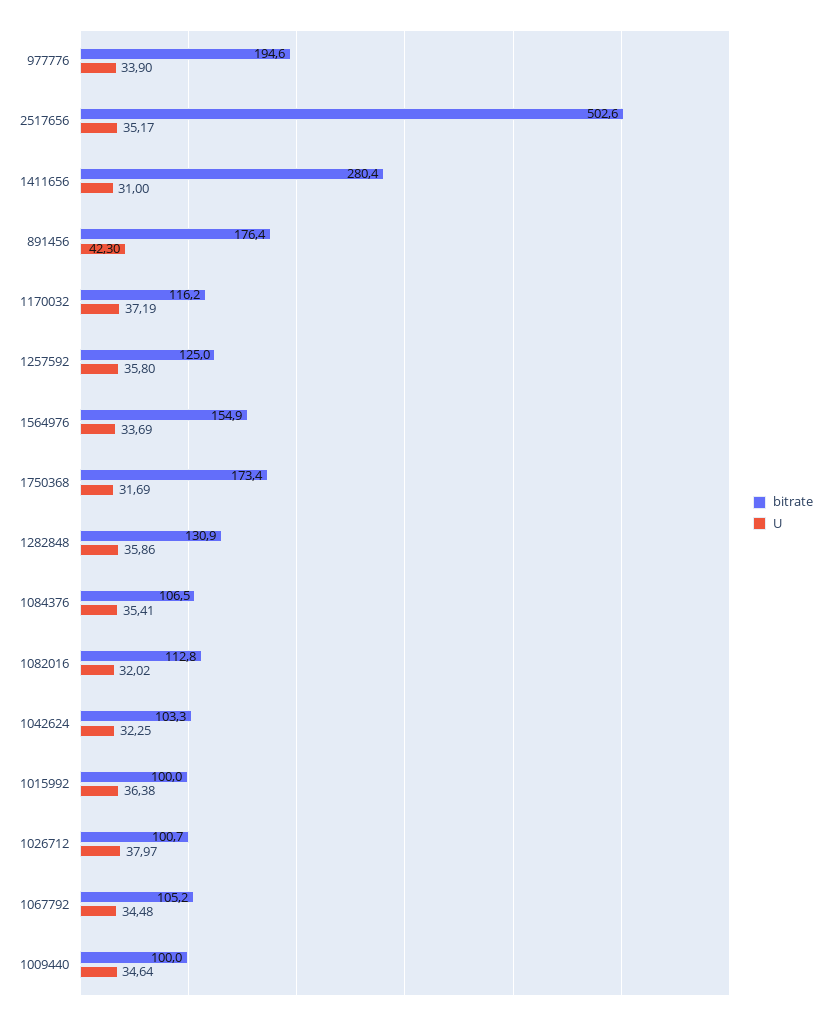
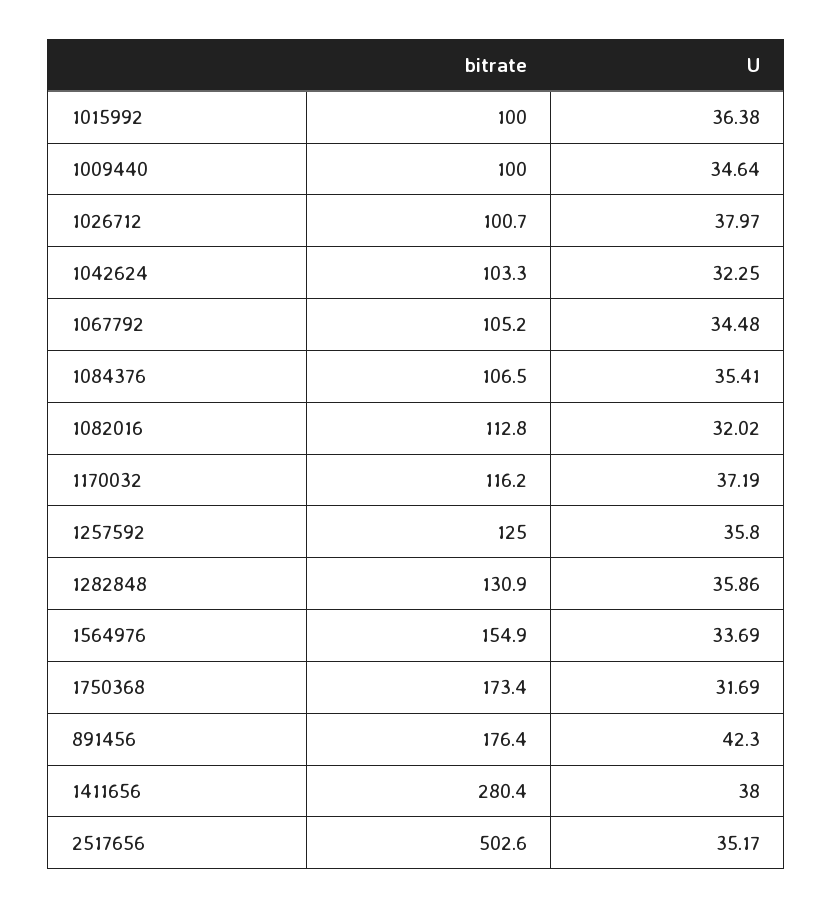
  {
    "bitrate": {
-     "977776": 194.6,
      "2517656": 502.6,
      "1411656": 280.4,
      "891456": 176.4,
      "1170032": 116.2,
      "1257592": 125,
      "1564976": 154.9,
      "1750368": 173.4,
      "1282848": 130.9,
      "1084376": 106.5,
      "1082016": 112.8,
      "1042624": 103.3,
      "1015992": 100,
      "1026712": 100.7,
      "1067792": 105.2,
      "1009440": 100
    },
    "U": {
-     "977776": 33.9,
      "2517656": 35.17,
-     "1411656": 31,
+     "1411656": 38,
      "891456": 42.3,
      "1170032": 37.19,
      "1257592": 35.8,
      "1564976": 33.69,
      "1750368": 31.69,
      "1282848": 35.86,
      "1084376": 35.41,
      "1082016": 32.02,
      "1042624": 32.25,
      "1015992": 36.38,
      "1026712": 37.97,
      "1067792": 34.48,
      "1009440": 34.64
    }
  }

